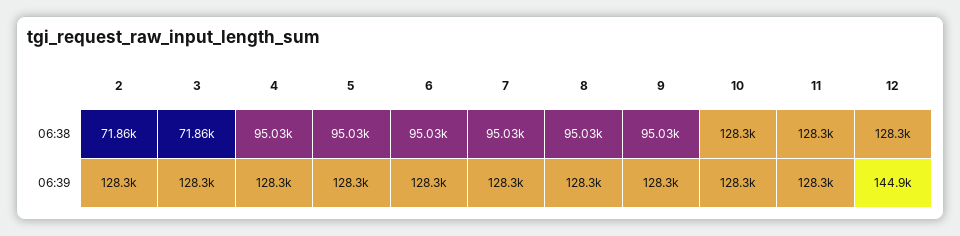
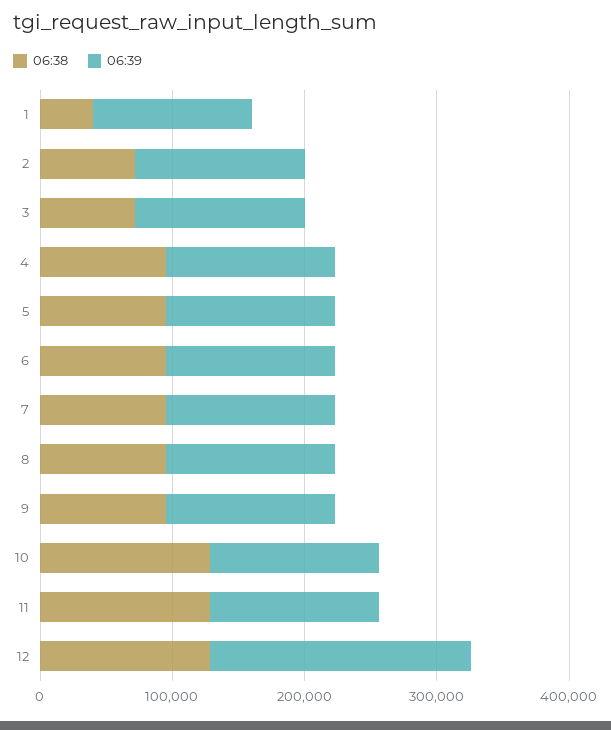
  {
    "06:38": {
      "2": 71860,
      "3": 71860,
      "4": 95030,
      "5": 95030,
      "6": 95030,
      "7": 95030,
      "8": 95030,
      "9": 95030,
      "10": 128300,
      "11": 128300,
-     "12": 128300
+     "12": 128300,
+     "1": 40000
    },
    "06:39": {
      "2": 128300,
      "3": 128300,
      "4": 128300,
      "5": 128300,
      "6": 128300,
      "7": 128300,
      "8": 128300,
      "9": 128300,
      "10": 128300,
      "11": 128300,
-     "12": 144900
+     "12": 200000,
+     "1": 120000
    }
  }

